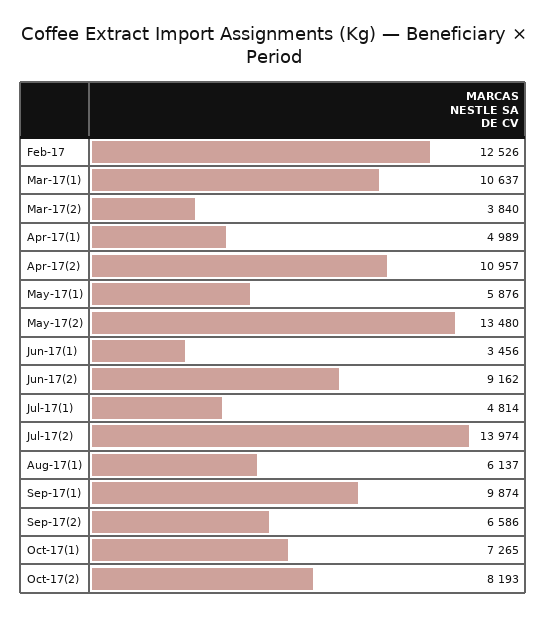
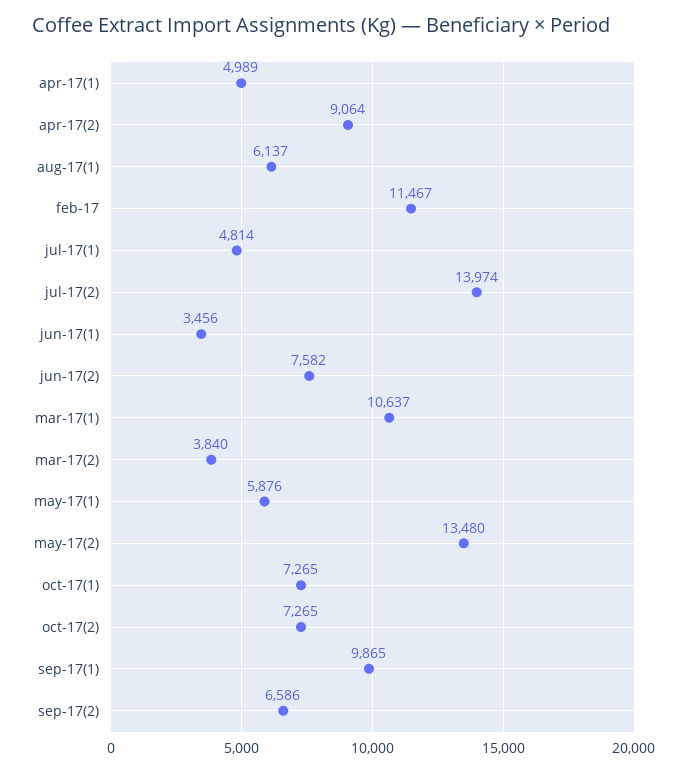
  {
-   "Feb-17": 12526,
+   "Feb-17": 11467,
    "Mar-17(1)": 10637,
    "Mar-17(2)": 3840,
    "Apr-17(1)": 4989,
-   "Apr-17(2)": 10957,
+   "Apr-17(2)": 9064,
    "May-17(1)": 5876,
    "May-17(2)": 13480,
    "Jun-17(1)": 3456,
-   "Jun-17(2)": 9162,
+   "Jun-17(2)": 7582,
    "Jul-17(1)": 4814,
    "Jul-17(2)": 13974,
    "Aug-17(1)": 6137,
-   "Sep-17(1)": 9874,
+   "Sep-17(1)": 9865,
    "Sep-17(2)": 6586,
    "Oct-17(1)": 7265,
-   "Oct-17(2)": 8193
+   "Oct-17(2)": 7265
  }

